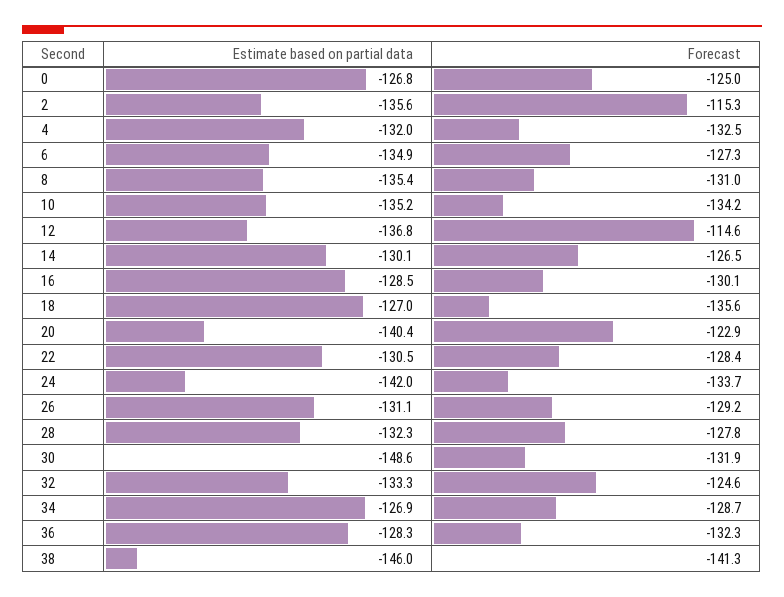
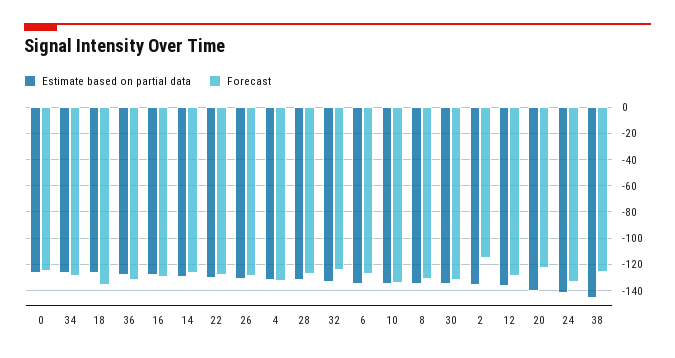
  {
    "Estimate based on partial data": {
      "0": -126.8,
      "2": -135.6,
      "4": -132,
      "6": -134.9,
      "8": -135.4,
      "10": -135.2,
      "12": -136.8,
      "14": -130.1,
      "16": -128.5,
      "18": -127,
      "20": -140.4,
      "22": -130.5,
      "24": -142,
      "26": -131.1,
      "28": -132.3,
-     "30": -148.6,
+     "30": -135,
      "32": -133.3,
      "34": -126.9,
      "36": -128.3,
      "38": -146
    },
    "Forecast": {
      "0": -125,
      "2": -115.3,
      "4": -132.5,
      "6": -127.3,
      "8": -131,
      "10": -134.2,
-     "12": -114.6,
+     "12": -130,
      "14": -126.5,
      "16": -130.1,
      "18": -135.6,
      "20": -122.9,
      "22": -128.4,
      "24": -133.7,
      "26": -129.2,
      "28": -127.8,
      "30": -131.9,
      "32": -124.6,
      "34": -128.7,
      "36": -132.3,
-     "38": -141.3
+     "38": -125
    }
  }

